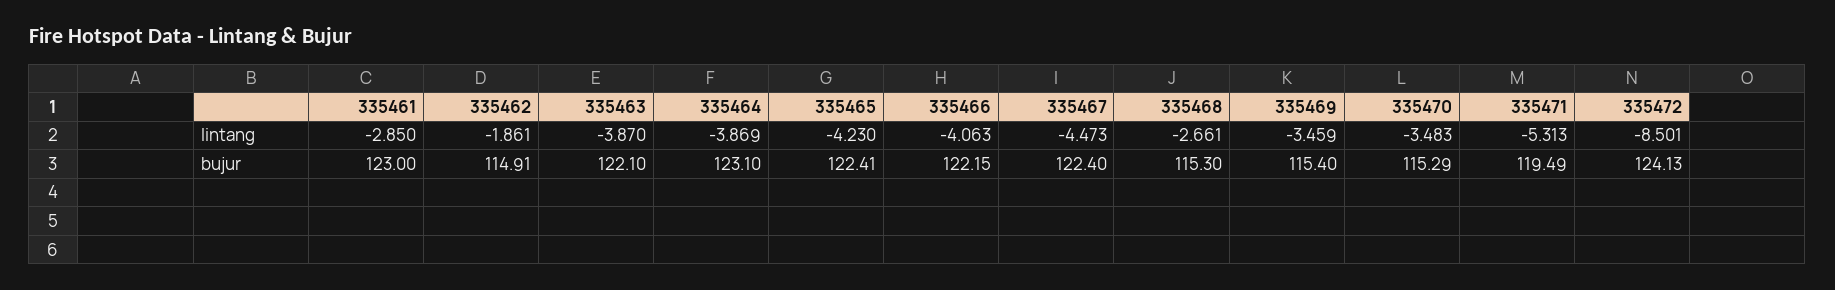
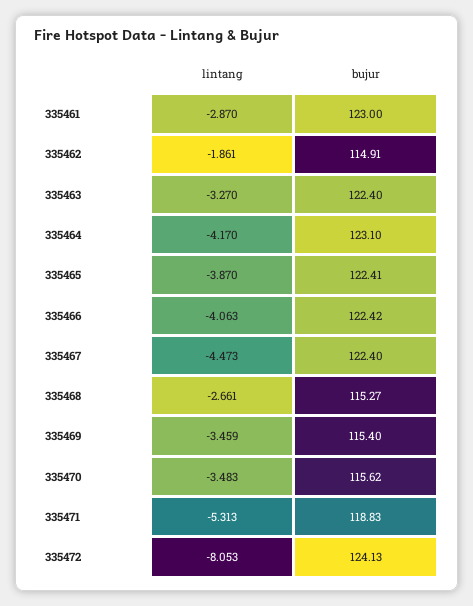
  {
    "335461": {
-     "lintang": -2.85,
+     "lintang": -2.87,
      "bujur": 123
    },
    "335462": {
      "lintang": -1.861,
      "bujur": 114.91
    },
    "335463": {
-     "lintang": -3.87,
+     "lintang": -3.27,
-     "bujur": 122.1
+     "bujur": 122.4
    },
    "335464": {
-     "lintang": -3.869,
+     "lintang": -4.17,
      "bujur": 123.1
    },
    "335465": {
-     "lintang": -4.23,
+     "lintang": -3.87,
      "bujur": 122.41
    },
    "335466": {
      "lintang": -4.063,
-     "bujur": 122.15
+     "bujur": 122.42
    },
    "335467": {
      "lintang": -4.473,
      "bujur": 122.4
    },
    "335468": {
      "lintang": -2.661,
-     "bujur": 115.3
+     "bujur": 115.27
    },
    "335469": {
      "lintang": -3.459,
      "bujur": 115.4
    },
    "335470": {
      "lintang": -3.483,
-     "bujur": 115.29
+     "bujur": 115.62
    },
    "335471": {
      "lintang": -5.313,
-     "bujur": 119.49
+     "bujur": 118.83
    },
    "335472": {
-     "lintang": -8.501,
+     "lintang": -8.053,
      "bujur": 124.13
    }
  }

